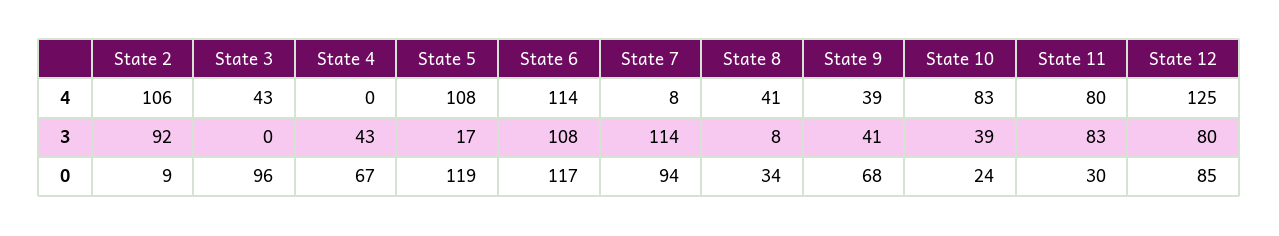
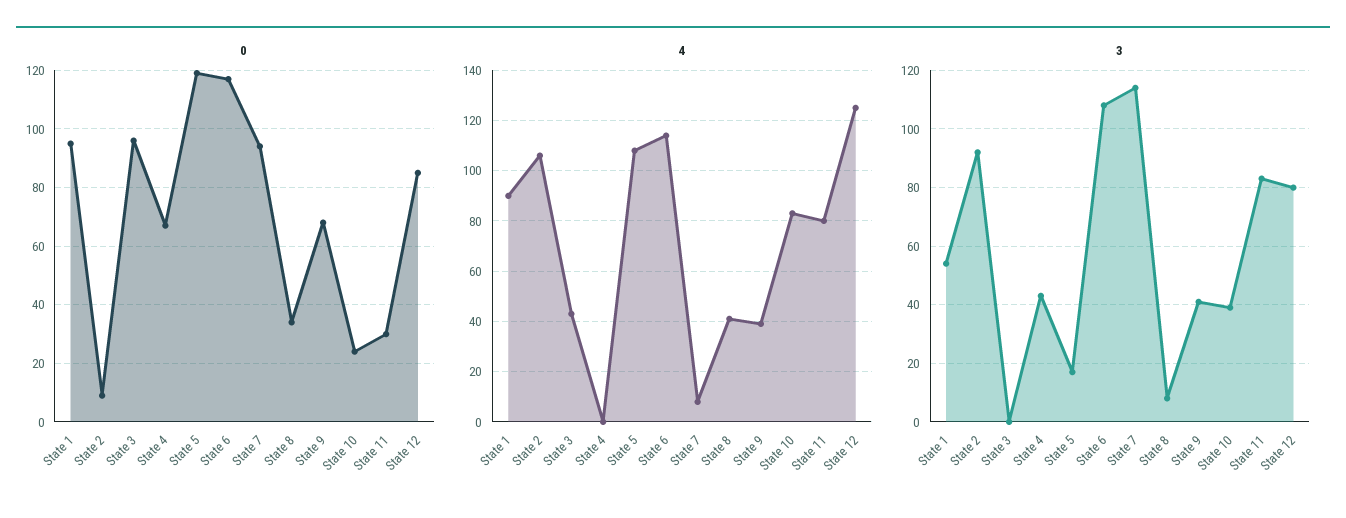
  {
    "4": {
      "State 2": 106,
      "State 3": 43,
      "State 4": 0,
      "State 5": 108,
      "State 6": 114,
      "State 7": 8,
      "State 8": 41,
      "State 9": 39,
      "State 10": 83,
      "State 11": 80,
-     "State 12": 125
+     "State 12": 125,
+     "State 1": 90
    },
    "3": {
      "State 2": 92,
      "State 3": 0,
      "State 4": 43,
      "State 5": 17,
      "State 6": 108,
      "State 7": 114,
      "State 8": 8,
      "State 9": 41,
      "State 10": 39,
      "State 11": 83,
-     "State 12": 80
+     "State 12": 80,
+     "State 1": 55
    },
    "0": {
      "State 2": 9,
      "State 3": 96,
      "State 4": 67,
      "State 5": 119,
      "State 6": 117,
      "State 7": 94,
      "State 8": 34,
      "State 9": 68,
      "State 10": 24,
      "State 11": 30,
-     "State 12": 85
+     "State 12": 85,
+     "State 1": 95
    }
  }

